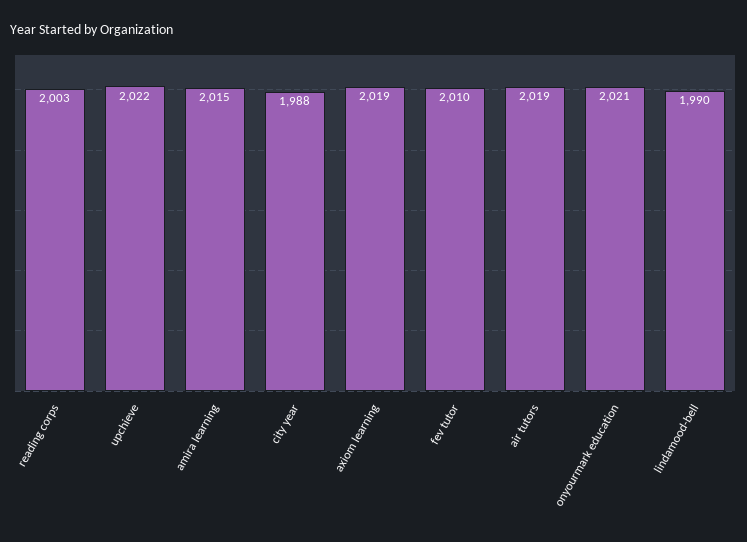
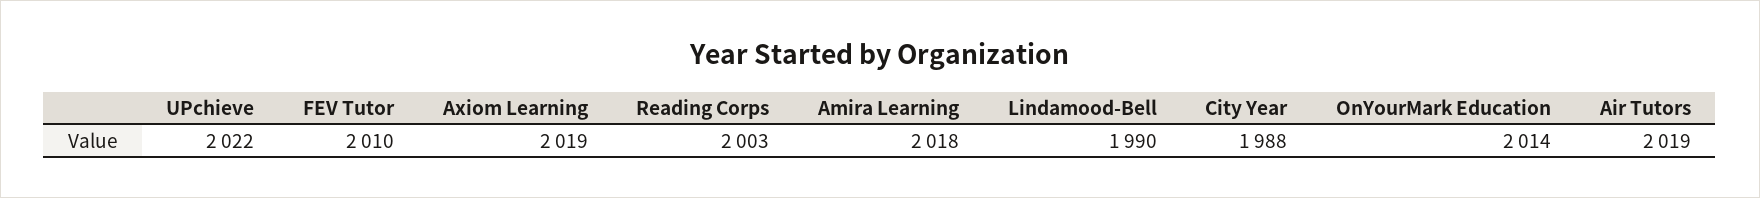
  {
    "reading corps": 2003,
    "upchieve": 2022,
-   "amira learning": 2015,
+   "amira learning": 2018,
    "city year": 1988,
    "axiom learning": 2019,
    "fev tutor": 2010,
    "air tutors": 2019,
-   "onyourmark education": 2021,
+   "onyourmark education": 2014,
    "lindamood-bell": 1990
  }

